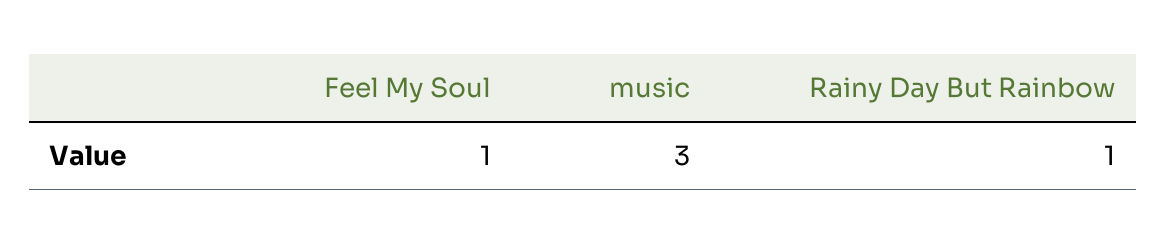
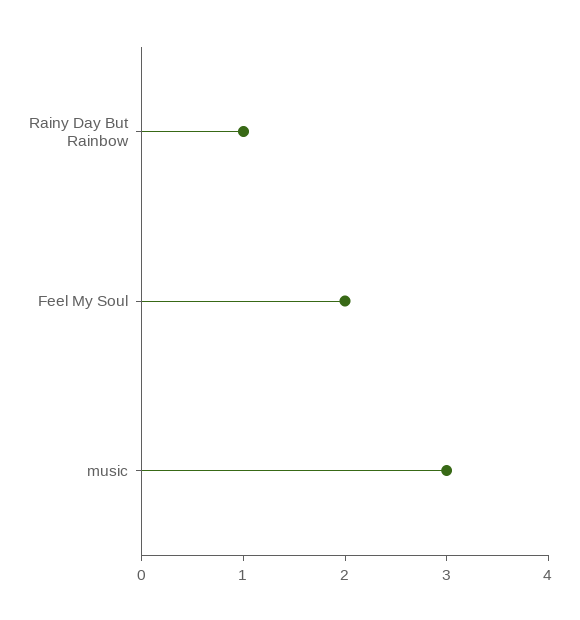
  {
-   "Feel My Soul": 1,
+   "Feel My Soul": 2,
    "music": 3,
    "Rainy Day But Rainbow": 1
  }

